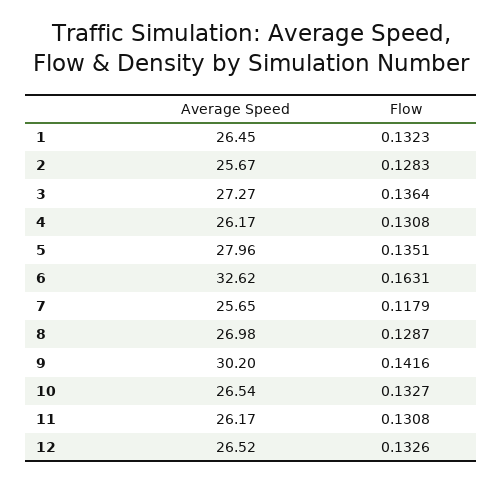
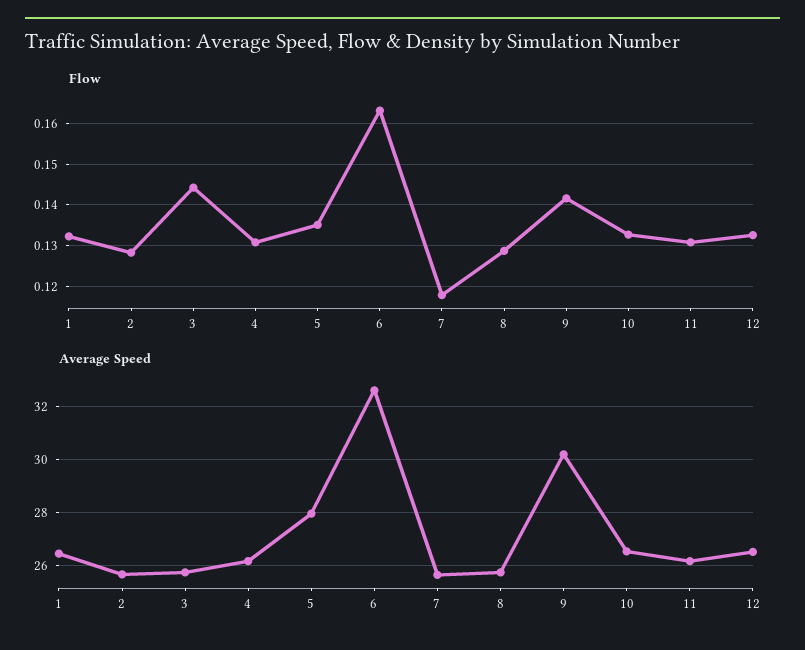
  {
    "Average Speed": {
      "1": 26.45,
      "2": 25.67,
-     "3": 27.27,
+     "3": 25.75,
      "4": 26.17,
      "5": 27.96,
      "6": 32.62,
      "7": 25.65,
-     "8": 26.98,
+     "8": 25.75,
      "9": 30.2,
      "10": 26.54,
      "11": 26.17,
      "12": 26.52
    },
    "Flow": {
      "1": 0.1323,
      "2": 0.1283,
-     "3": 0.1364,
+     "3": 0.144,
      "4": 0.1308,
      "5": 0.1351,
      "6": 0.1631,
      "7": 0.1179,
      "8": 0.1287,
      "9": 0.1416,
      "10": 0.1327,
      "11": 0.1308,
      "12": 0.1326
    }
  }

